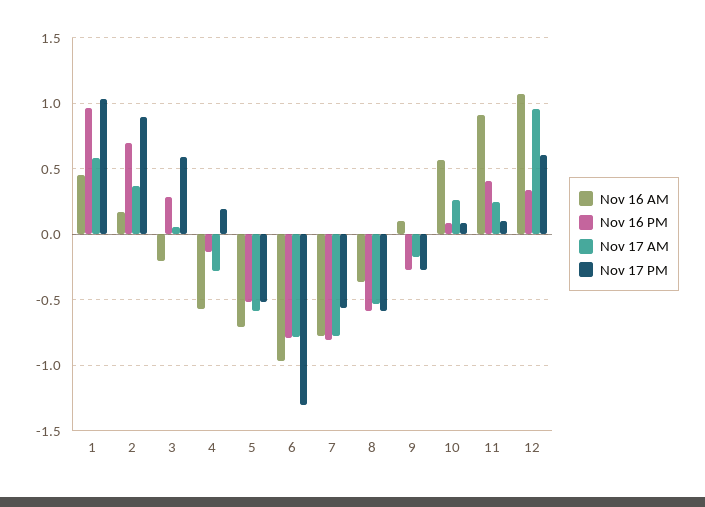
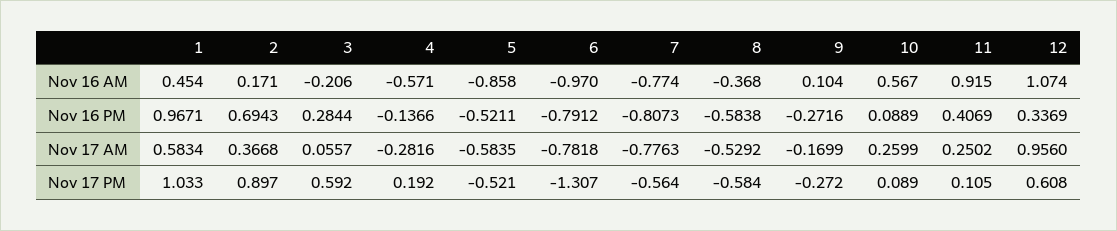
  {
    "Nov 16 AM": {
      "1": 0.454,
      "2": 0.171,
      "3": -0.206,
      "4": -0.571,
-     "5": -0.7,
+     "5": -0.858,
      "6": -0.97,
      "7": -0.774,
      "8": -0.368,
      "9": 0.104,
      "10": 0.567,
      "11": 0.915,
      "12": 1.074
    },
    "Nov 16 PM": {
      "1": 0.9671,
      "2": 0.6943,
      "3": 0.2844,
      "4": -0.1366,
      "5": -0.5211,
      "6": -0.7912,
      "7": -0.8073,
      "8": -0.5838,
      "9": -0.2716,
      "10": 0.0889,
      "11": 0.4069,
      "12": 0.3369
    },
    "Nov 17 AM": {
      "1": 0.5834,
      "2": 0.3668,
      "3": 0.0557,
      "4": -0.2816,
      "5": -0.5835,
      "6": -0.7818,
      "7": -0.7763,
      "8": -0.5292,
      "9": -0.1699,
      "10": 0.2599,
      "11": 0.2502,
      "12": 0.956
    },
    "Nov 17 PM": {
      "1": 1.033,
      "2": 0.897,
      "3": 0.592,
      "4": 0.192,
      "5": -0.521,
      "6": -1.307,
      "7": -0.564,
      "8": -0.584,
      "9": -0.272,
      "10": 0.089,
      "11": 0.105,
      "12": 0.608
    }
  }

